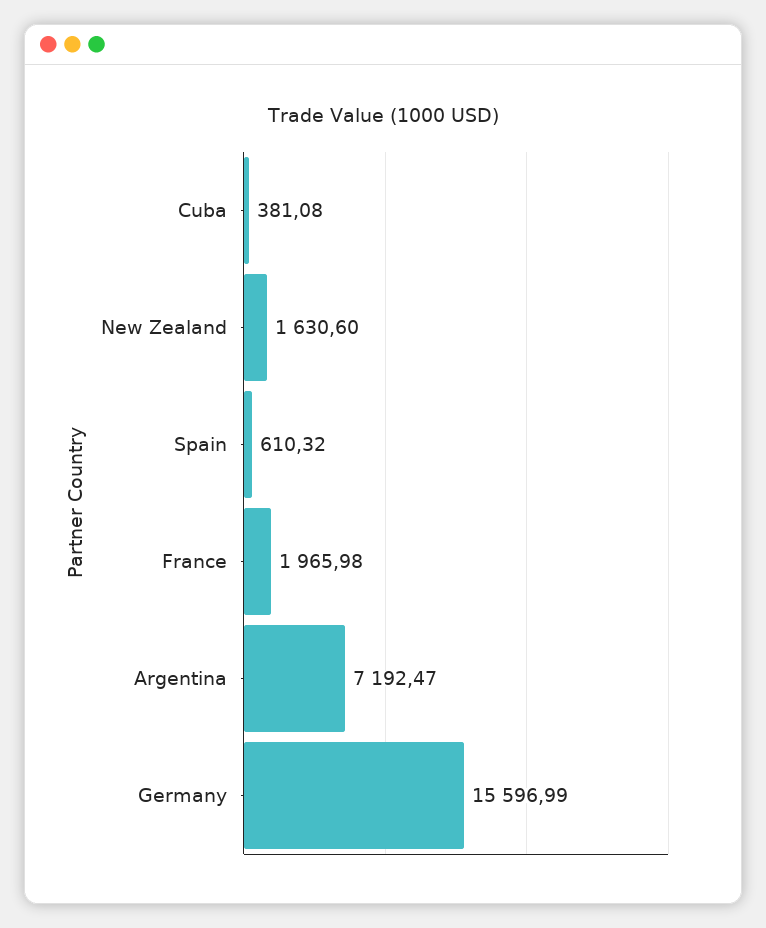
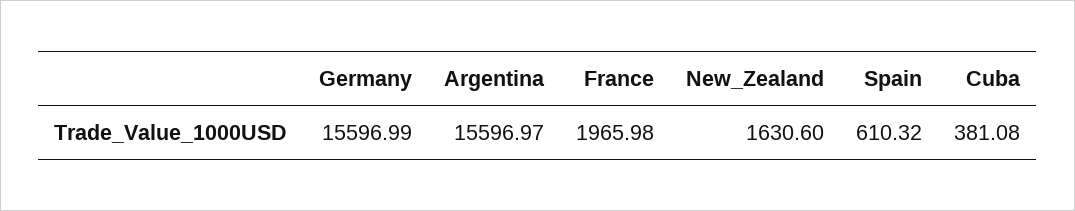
  {
    "Cuba": 381.08,
    "New Zealand": 1630.6,
    "Spain": 610.32,
    "France": 1965.98,
-   "Argentina": 7192.47,
+   "Argentina": 15596.97,
    "Germany": 15596.99
  }

